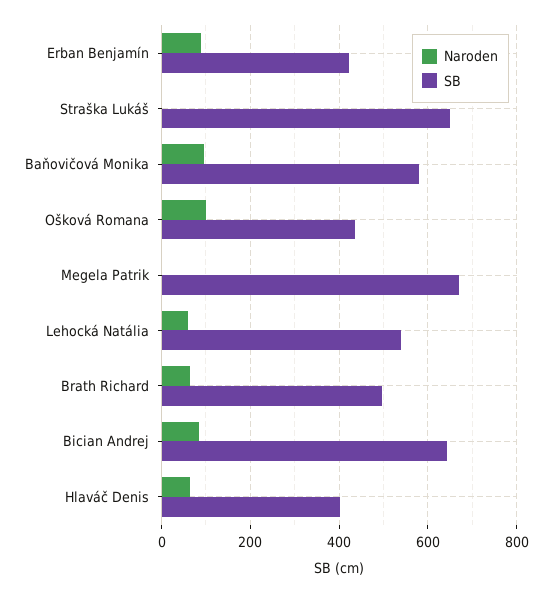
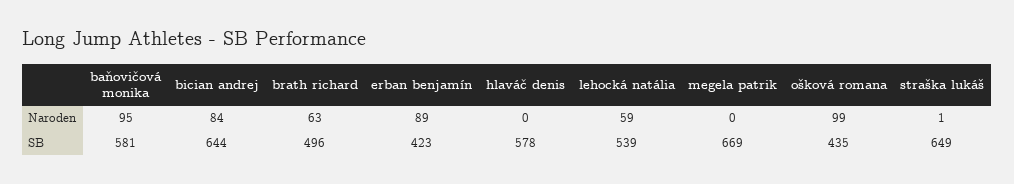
  {
    "Naroden": {
      "Erban Benjamín": 89,
      "Straška Lukáš": 1,
      "Baňovičová Monika": 95,
      "Ošková Romana": 99,
      "Megela Patrik": 0,
      "Lehocká Natália": 59,
      "Brath Richard": 63,
      "Bician Andrej": 84,
-     "Hlaváč Denis": 60
+     "Hlaváč Denis": 0
    },
    "SB": {
      "Erban Benjamín": 423,
      "Straška Lukáš": 649,
      "Baňovičová Monika": 581,
      "Ošková Romana": 435,
      "Megela Patrik": 669,
      "Lehocká Natália": 539,
      "Brath Richard": 496,
      "Bician Andrej": 644,
-     "Hlaváč Denis": 400
+     "Hlaváč Denis": 578
    }
  }

